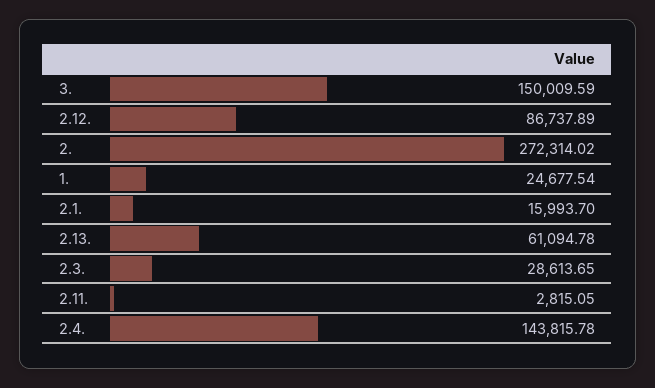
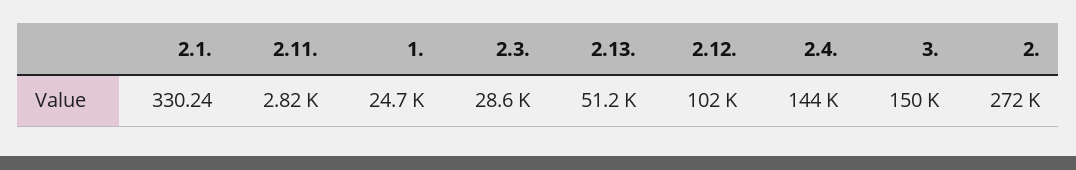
  {
    "3.": 150009.59,
-   "2.12.": 86737.89,
+   "2.12.": 102000,
    "2.": 272314.02,
    "1.": 24677.54,
-   "2.1.": 15993.7,
+   "2.1.": 330.24,
-   "2.13.": 61094.78,
+   "2.13.": 51200,
    "2.3.": 28613.65,
    "2.11.": 2815.05,
    "2.4.": 143815.78
  }

